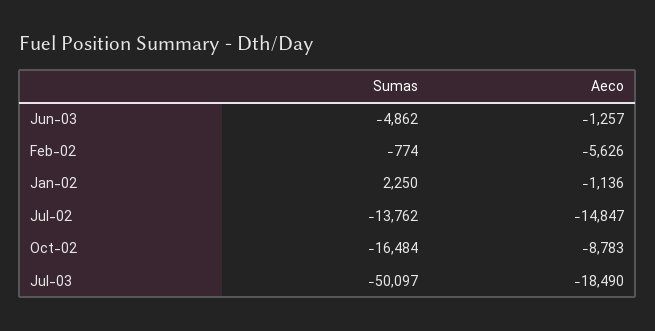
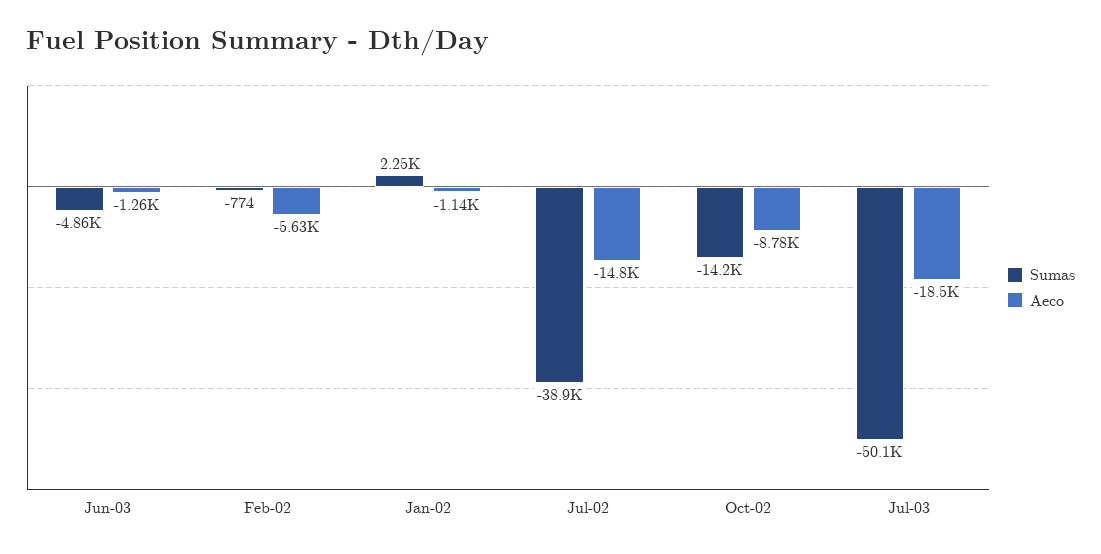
  {
    "Sumas": {
      "Jun-03": -4862,
      "Feb-02": -774,
      "Jan-02": 2250,
-     "Jul-02": -13762,
+     "Jul-02": -38900,
-     "Oct-02": -16484,
+     "Oct-02": -14200,
      "Jul-03": -50097
    },
    "Aeco": {
      "Jun-03": -1257,
      "Feb-02": -5626,
      "Jan-02": -1136,
      "Jul-02": -14847,
      "Oct-02": -8783,
      "Jul-03": -18490
    }
  }

